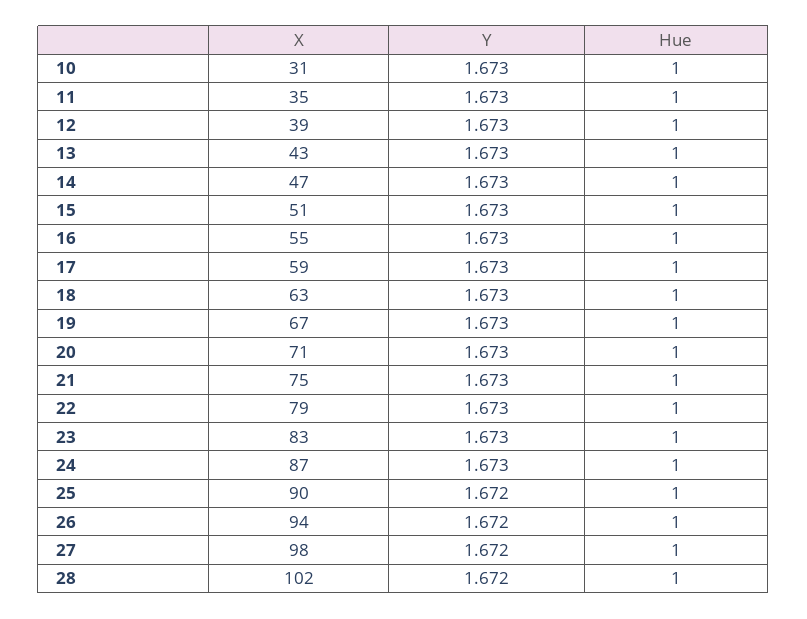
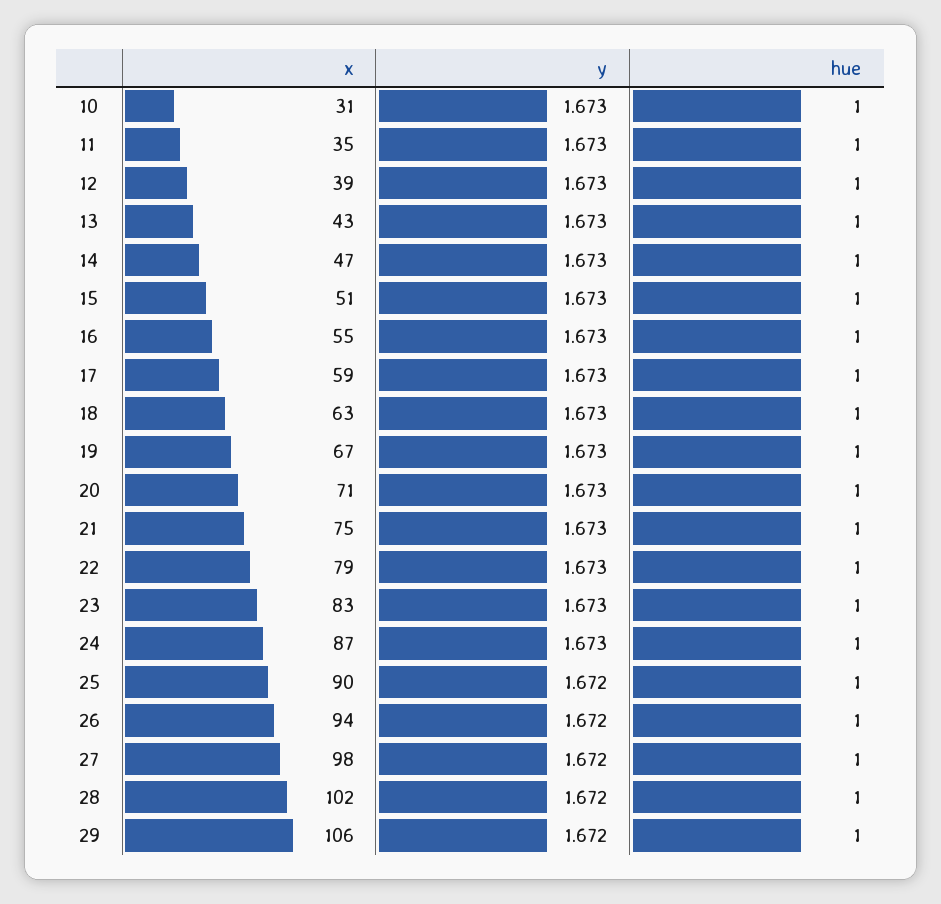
  {
    "X": {
      "10": 31,
      "11": 35,
      "12": 39,
      "13": 43,
      "14": 47,
      "15": 51,
      "16": 55,
      "17": 59,
      "18": 63,
      "19": 67,
      "20": 71,
      "21": 75,
      "22": 79,
      "23": 83,
      "24": 87,
      "25": 90,
      "26": 94,
      "27": 98,
-     "28": 102
+     "28": 102,
+     "29": 106
    },
    "Y": {
      "10": 1.673,
      "11": 1.673,
      "12": 1.673,
      "13": 1.673,
      "14": 1.673,
      "15": 1.673,
      "16": 1.673,
      "17": 1.673,
      "18": 1.673,
      "19": 1.673,
      "20": 1.673,
      "21": 1.673,
      "22": 1.673,
      "23": 1.673,
      "24": 1.673,
      "25": 1.672,
      "26": 1.672,
      "27": 1.672,
-     "28": 1.672
+     "28": 1.672,
+     "29": 1.672
    },
    "Hue": {
      "10": 1,
      "11": 1,
      "12": 1,
      "13": 1,
      "14": 1,
      "15": 1,
      "16": 1,
      "17": 1,
      "18": 1,
      "19": 1,
      "20": 1,
      "21": 1,
      "22": 1,
      "23": 1,
      "24": 1,
      "25": 1,
      "26": 1,
      "27": 1,
-     "28": 1
+     "28": 1,
+     "29": 1
    }
  }

